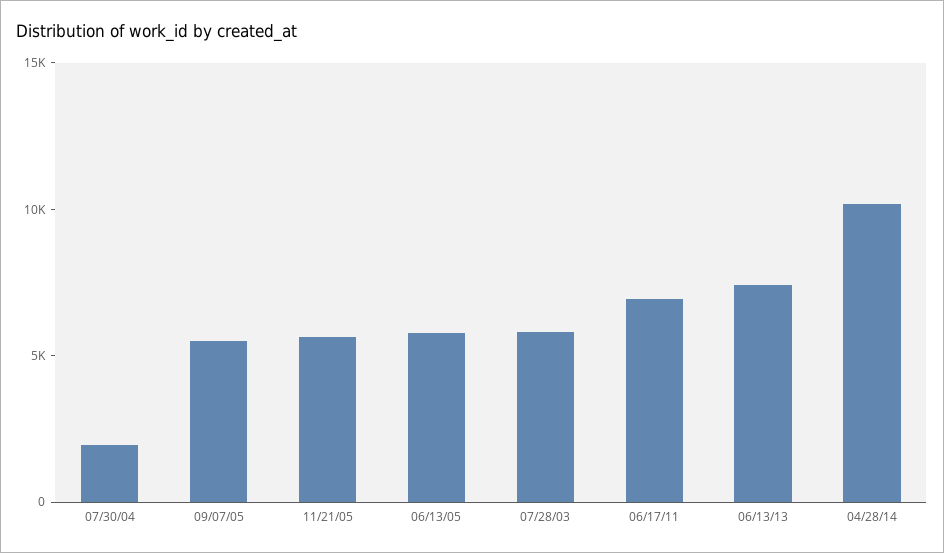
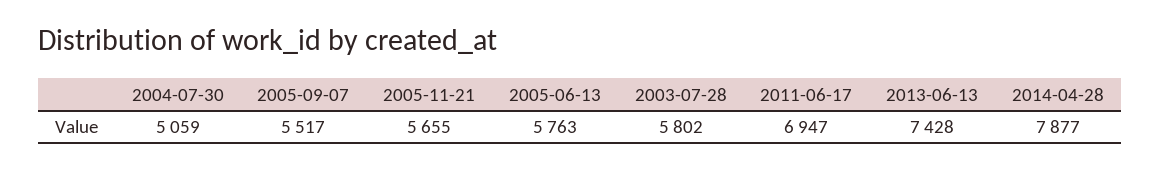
  {
-   "07/30/04": 2000,
+   "07/30/04": 5059,
    "09/07/05": 5517,
    "11/21/05": 5655,
    "06/13/05": 5763,
    "07/28/03": 5802,
    "06/17/11": 6947,
    "06/13/13": 7428,
-   "04/28/14": 10000
+   "04/28/14": 7877
  }

